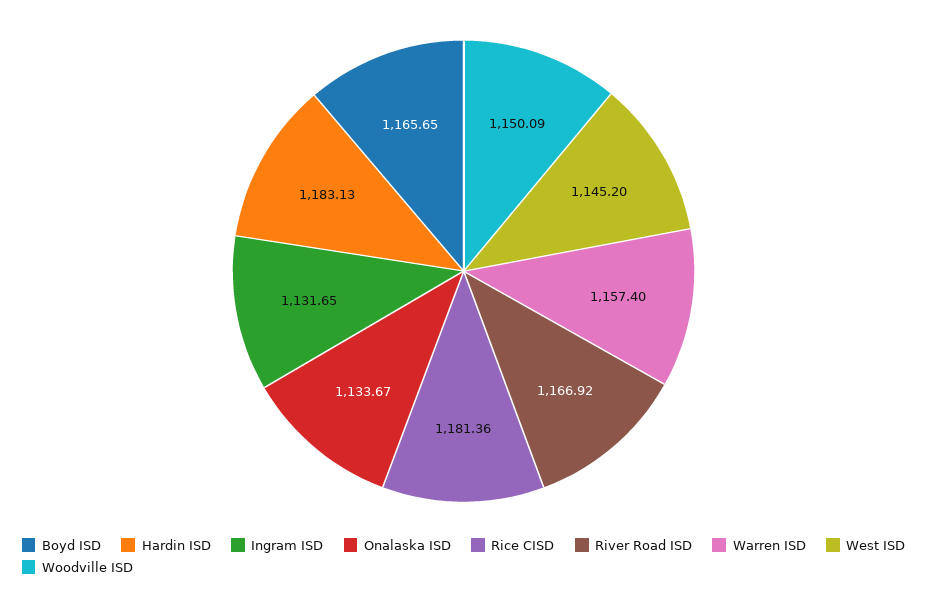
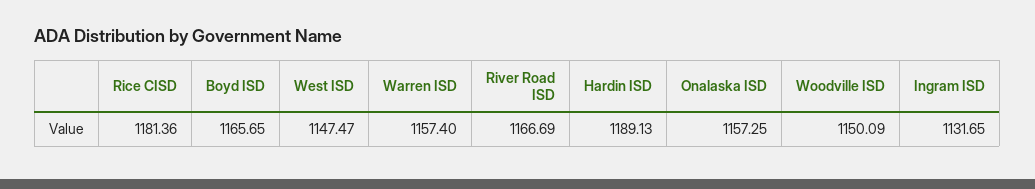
  {
    "Boyd ISD": 1165.65,
-   "Hardin ISD": 1183.13,
+   "Hardin ISD": 1189.13,
    "Ingram ISD": 1131.65,
-   "Onalaska ISD": 1133.67,
+   "Onalaska ISD": 1157.25,
    "Rice CISD": 1181.36,
-   "River Road ISD": 1166.92,
+   "River Road ISD": 1166.69,
    "Warren ISD": 1157.4,
-   "West ISD": 1145.2,
+   "West ISD": 1147.47,
    "Woodville ISD": 1150.09
  }

